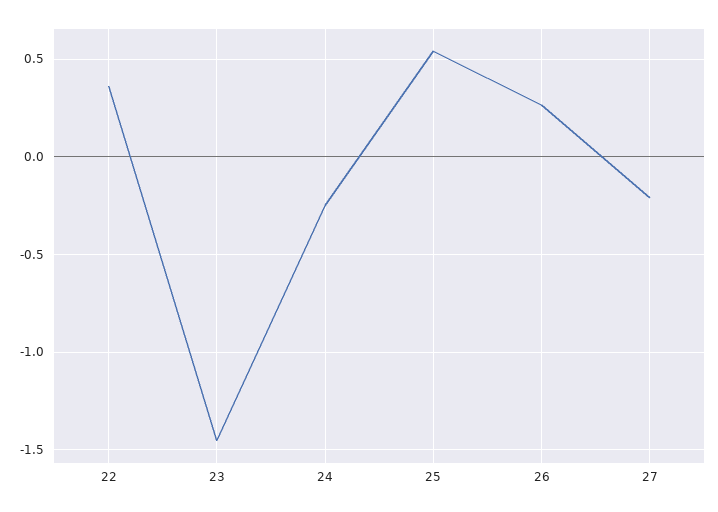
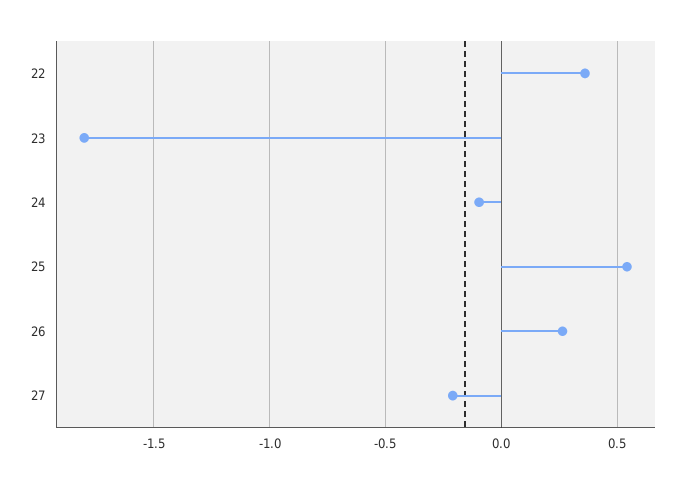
  {
    "22": 0.35,
-   "23": -1.45,
+   "23": -1.8,
-   "24": -0.25,
+   "24": -0.1,
    "25": 0.55,
    "26": 0.25,
    "27": -0.2
  }

